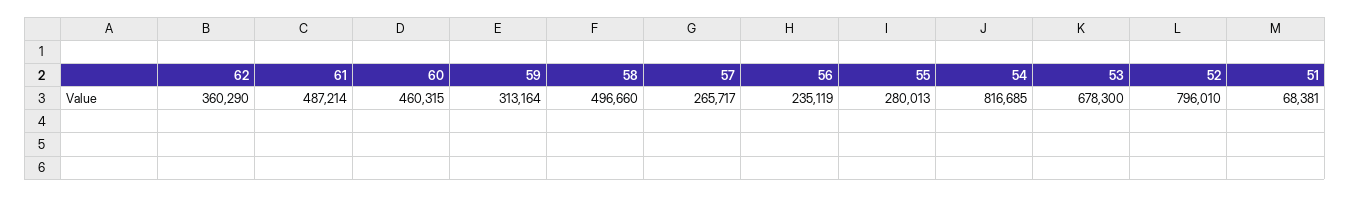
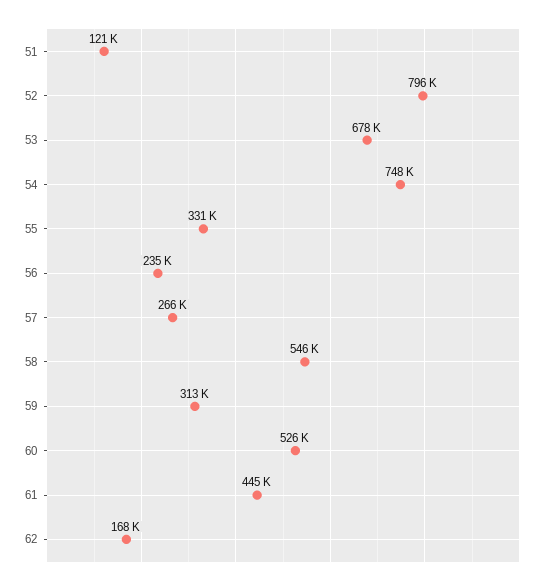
  {
-   "62": 360290,
+   "62": 168000,
-   "61": 487214,
+   "61": 445000,
-   "60": 460315,
+   "60": 526000,
    "59": 313164,
-   "58": 496660,
+   "58": 546000,
    "57": 265717,
    "56": 235119,
-   "55": 280013,
+   "55": 331000,
-   "54": 816685,
+   "54": 748000,
    "53": 678300,
    "52": 796010,
-   "51": 68381
+   "51": 121000
  }

